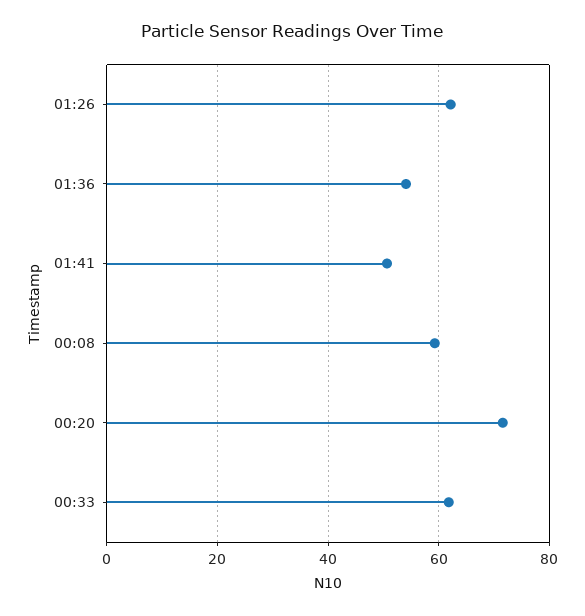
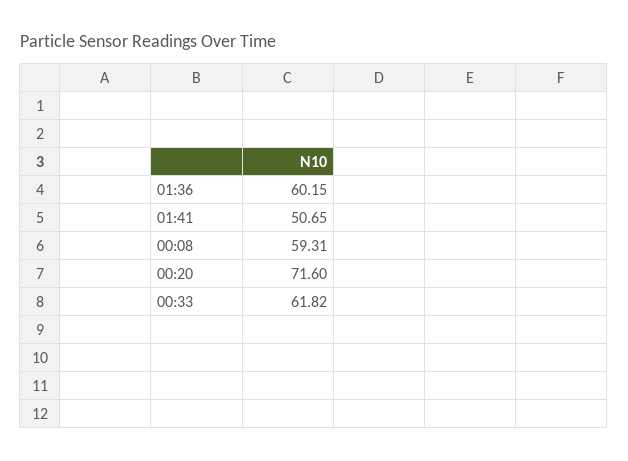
  {
-   "01:26": 62,
-   "01:36": 54,
+   "01:36": 60.15,
    "01:41": 50.65,
    "00:08": 59.31,
    "00:20": 71.6,
    "00:33": 61.82
  }

